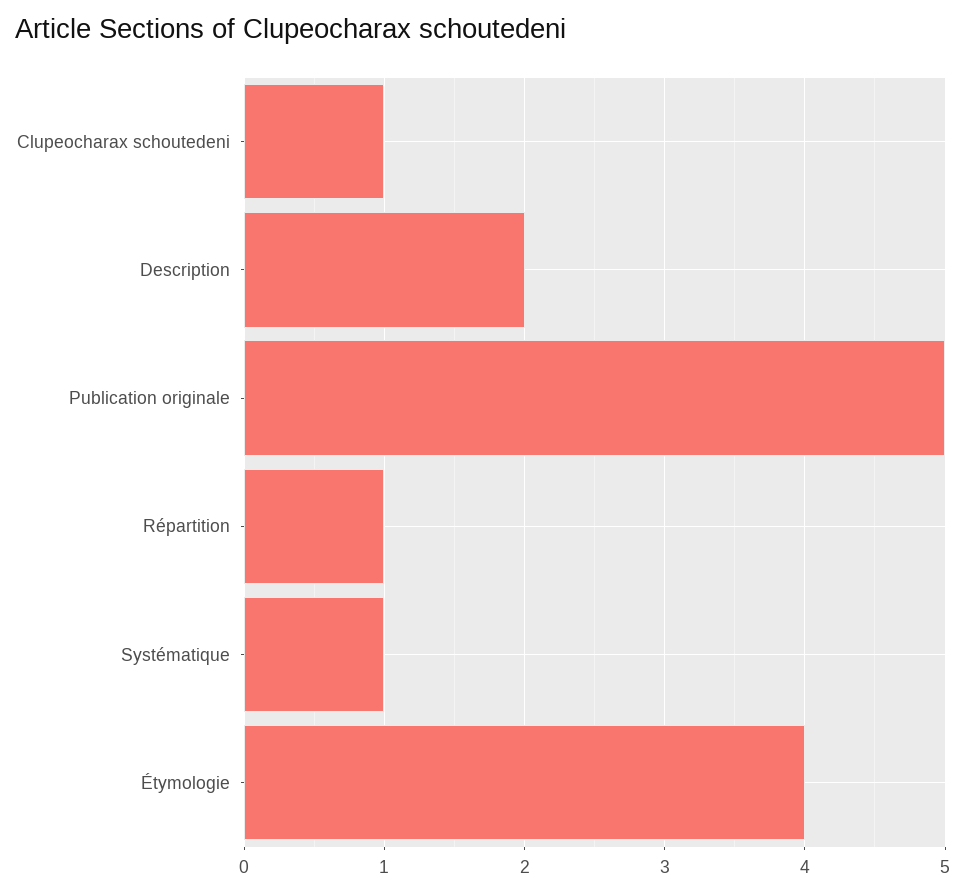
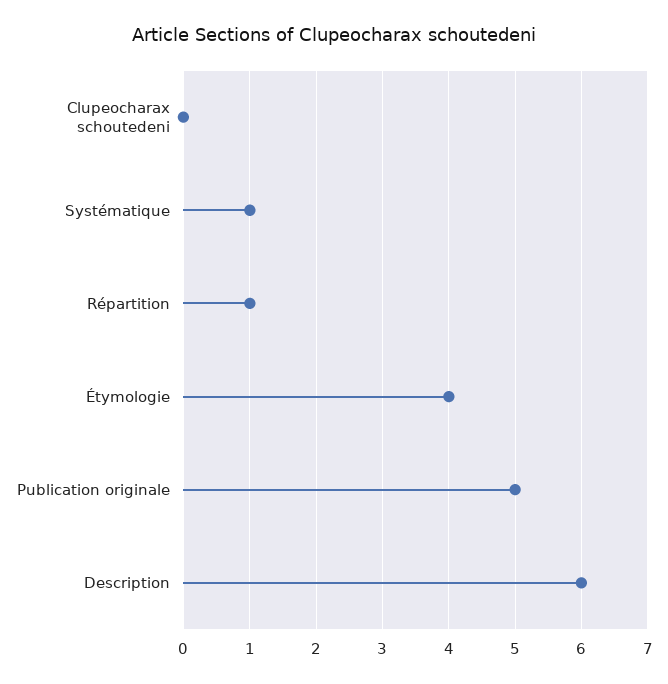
  {
-   "Clupeocharax schoutedeni": 1,
+   "Clupeocharax schoutedeni": 0,
-   "Description": 2,
+   "Description": 6,
    "Publication originale": 5,
    "Répartition": 1,
    "Systématique": 1,
    "Étymologie": 4
  }

